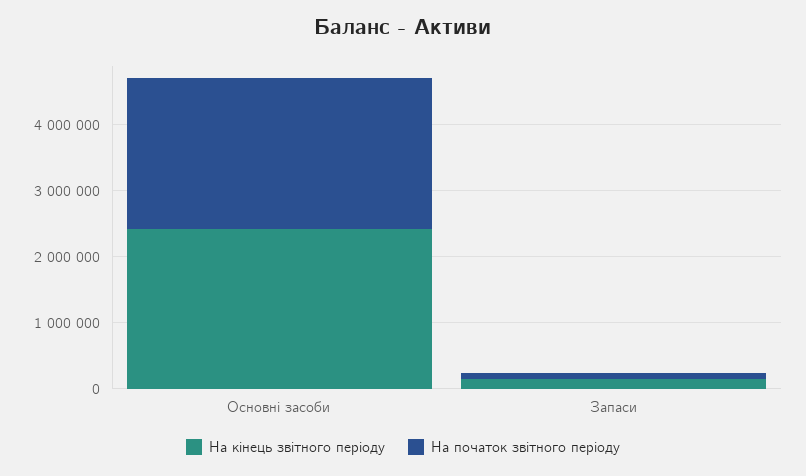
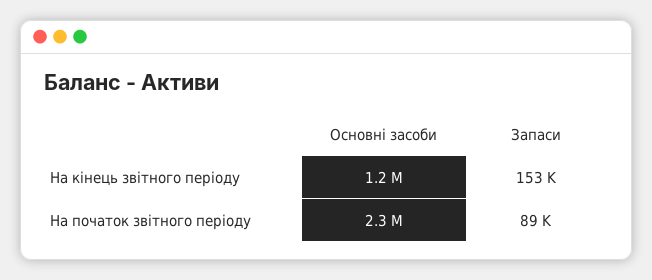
  {
    "На кінець звітного періоду": {
-     "Основні засоби": 2400000,
+     "Основні засоби": 1200000,
      "Запаси": 153000
    },
    "На початок звітного періоду": {
      "Основні засоби": 2300000,
      "Запаси": 89000
    }
  }

